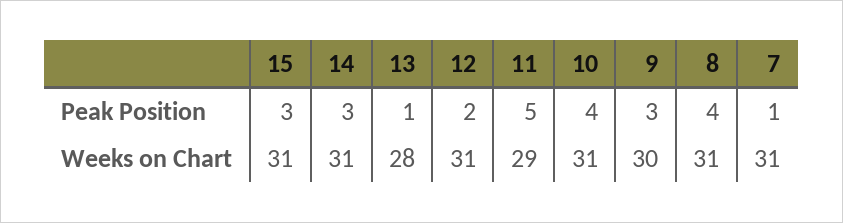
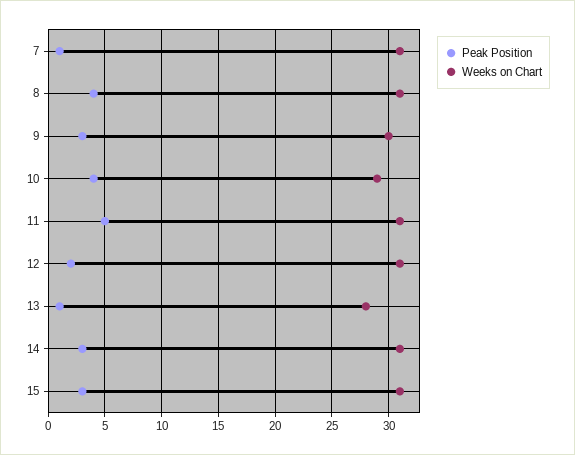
  {
    "Peak Position": {
      "15": 3,
      "14": 3,
      "13": 1,
      "12": 2,
      "11": 5,
      "10": 4,
      "9": 3,
      "8": 4,
      "7": 1
    },
    "Weeks on Chart": {
      "15": 31,
      "14": 31,
      "13": 28,
      "12": 31,
-     "11": 29,
+     "11": 31,
-     "10": 31,
+     "10": 29,
      "9": 30,
      "8": 31,
      "7": 31
    }
  }

